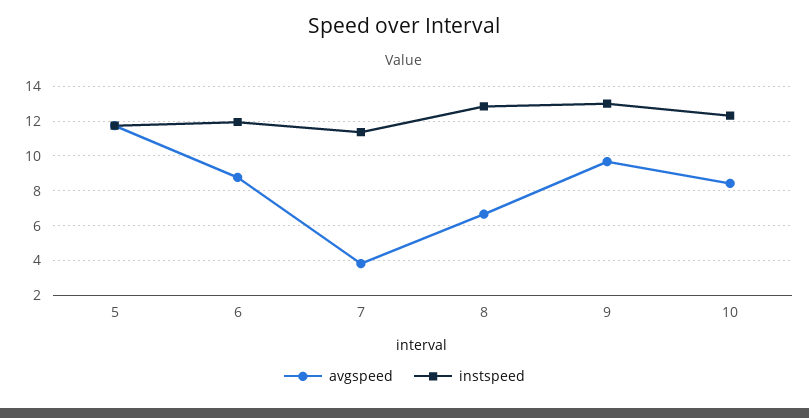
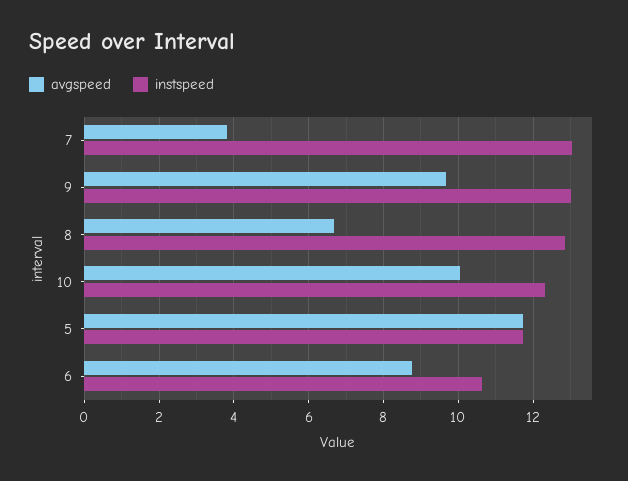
  {
    "avgspeed": {
      "5": 11.8,
      "6": 8.8,
      "7": 3.8,
      "8": 6.6,
      "9": 9.6,
-     "10": 8.5
+     "10": 10
    },
    "instspeed": {
      "5": 11.8,
-     "6": 12,
+     "6": 10.6,
-     "7": 11.5,
+     "7": 13,
      "8": 12.8,
      "9": 13,
      "10": 12.4
    }
  }

